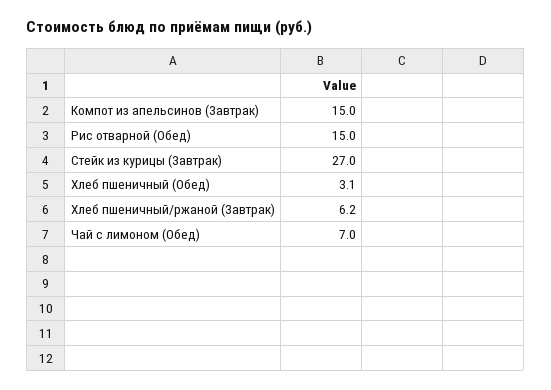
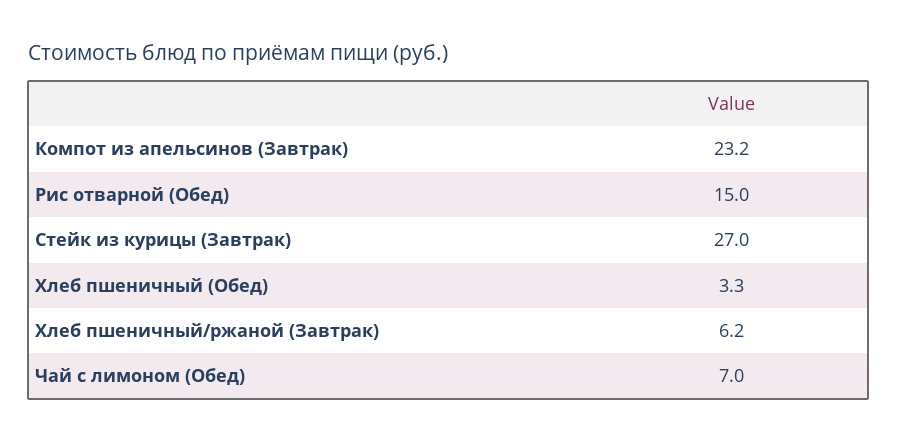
  {
-   "Компот из апельсинов (Завтрак)": 15,
+   "Компот из апельсинов (Завтрак)": 23.2,
    "Рис отварной (Обед)": 15,
    "Стейк из курицы (Завтрак)": 27,
-   "Хлеб пшеничный (Обед)": 3.1,
+   "Хлеб пшеничный (Обед)": 3.3,
    "Хлеб пшеничный/ржаной (Завтрак)": 6.2,
    "Чай с лимоном (Обед)": 7
  }

